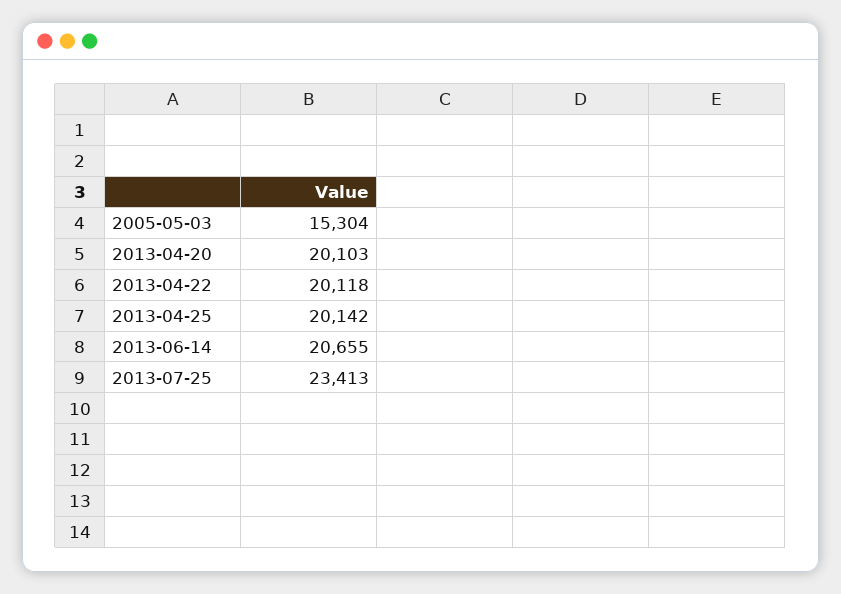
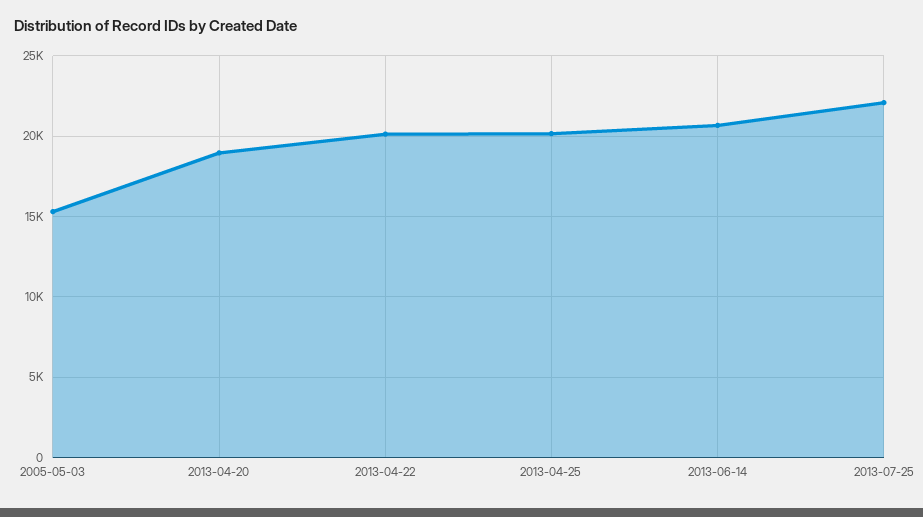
  {
    "2005-05-03": 15304,
-   "2013-04-20": 20103,
+   "2013-04-20": 19000,
    "2013-04-22": 20118,
    "2013-04-25": 20142,
    "2013-06-14": 20655,
-   "2013-07-25": 23413
+   "2013-07-25": 22000
  }

